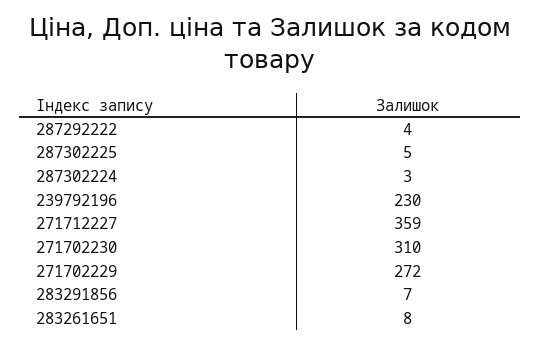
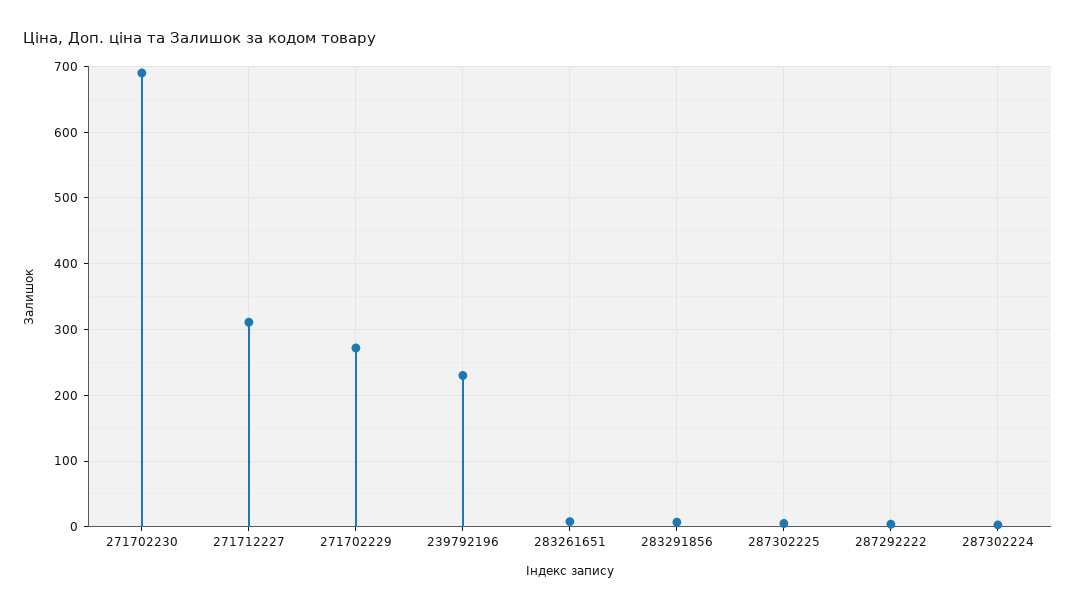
  {
    "287292222": 4,
    "287302225": 5,
    "287302224": 3,
    "239792196": 230,
-   "271712227": 359,
+   "271712227": 310,
-   "271702230": 310,
+   "271702230": 690,
    "271702229": 272,
    "283291856": 7,
    "283261651": 8
  }

